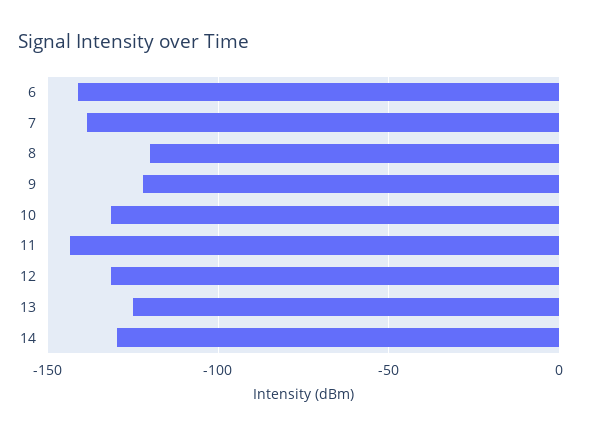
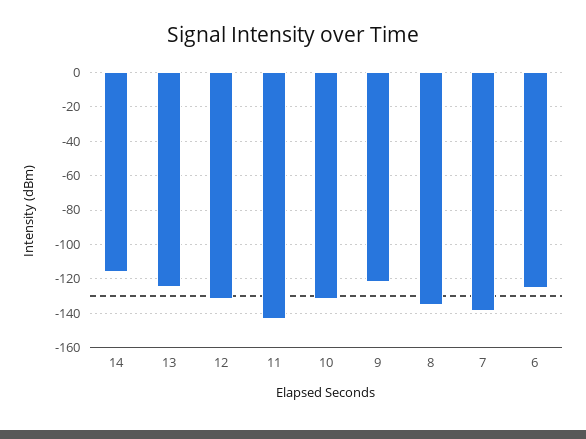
  {
-   "6": -140,
+   "6": -125,
    "7": -140,
-   "8": -120,
+   "8": -135,
    "9": -120,
    "10": -130,
    "11": -145,
    "12": -130,
    "13": -125,
-   "14": -130
+   "14": -115
  }

